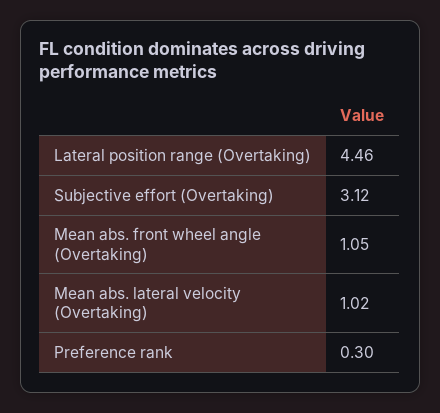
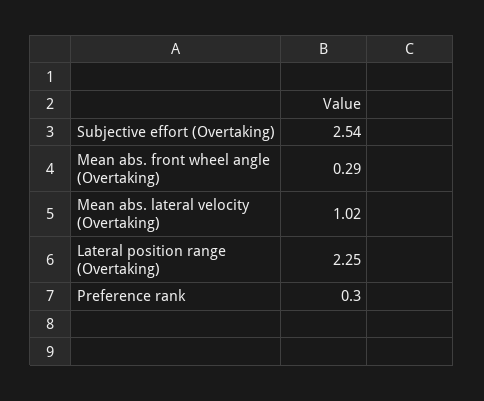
  {
-   "Lateral position range (Overtaking)": 4.46,
+   "Lateral position range (Overtaking)": 2.25,
-   "Subjective effort (Overtaking)": 3.12,
+   "Subjective effort (Overtaking)": 2.54,
-   "Mean abs. front wheel angle (Overtaking)": 1.05,
+   "Mean abs. front wheel angle (Overtaking)": 0.29,
    "Mean abs. lateral velocity (Overtaking)": 1.02,
    "Preference rank": 0.3
  }

